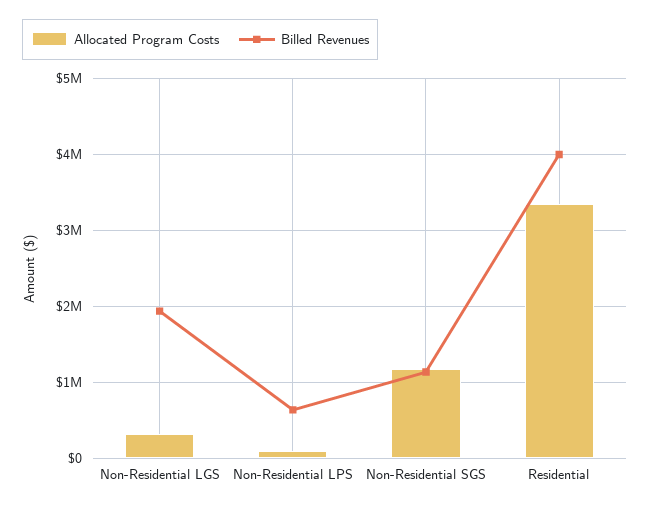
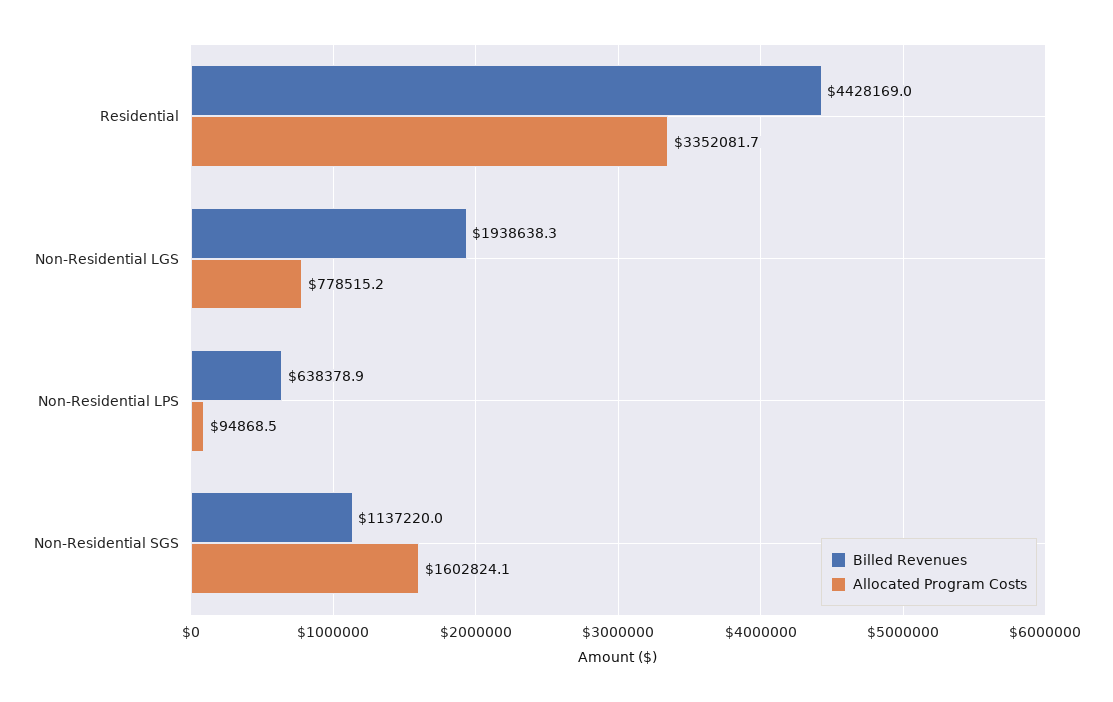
  {
    "Allocated Program Costs": {
-     "Non-Residential LGS": 300000,
+     "Non-Residential LGS": 778515.2,
      "Non-Residential LPS": 94868.5,
-     "Non-Residential SGS": 1200000,
+     "Non-Residential SGS": 1602824.1,
      "Residential": 3352081.7
    },
    "Billed Revenues": {
      "Non-Residential LGS": 1938638.3,
      "Non-Residential LPS": 638378.9,
      "Non-Residential SGS": 1137220,
-     "Residential": 4000000
+     "Residential": 4428169
    }
  }

